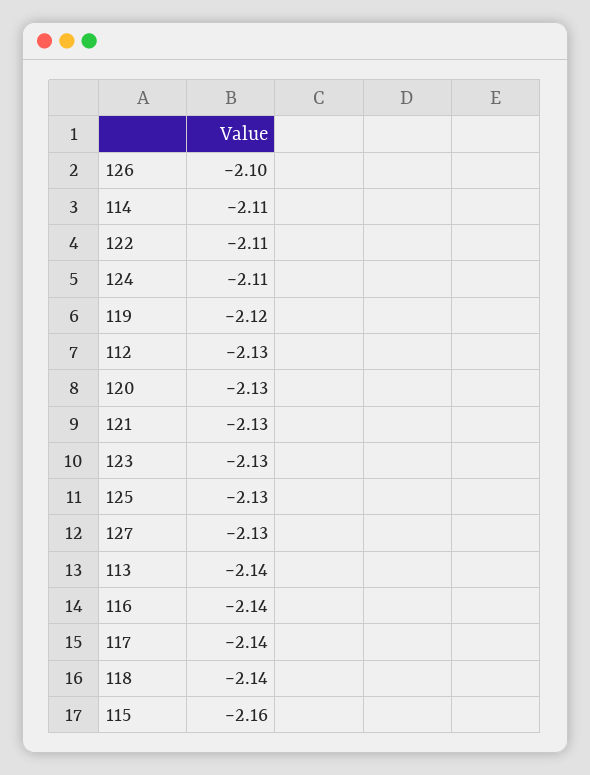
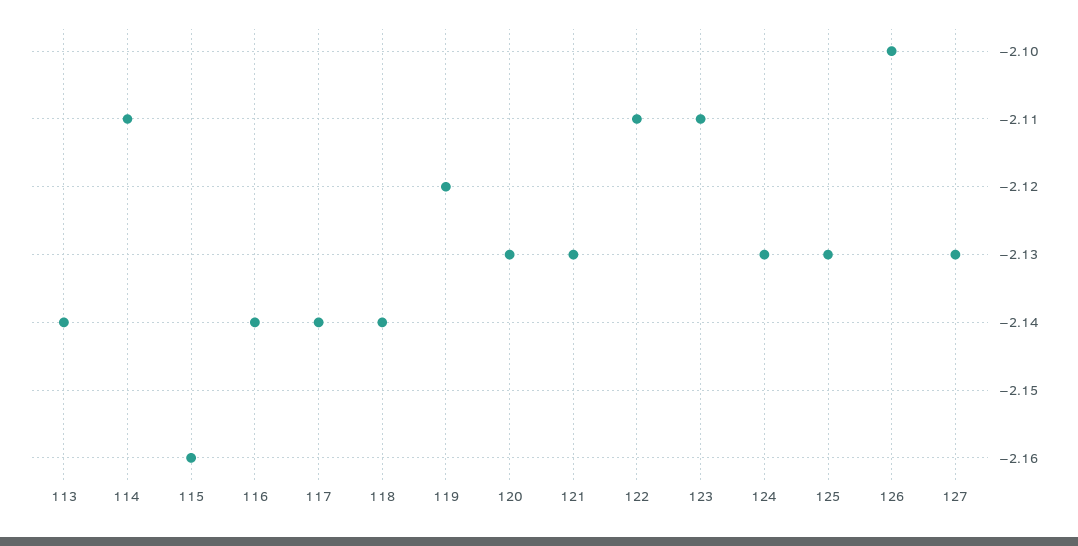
  {
    "126": -2.1,
    "114": -2.11,
    "122": -2.11,
-   "124": -2.11,
+   "124": -2.13,
    "119": -2.12,
-   "112": -2.13,
    "120": -2.13,
    "121": -2.13,
-   "123": -2.13,
+   "123": -2.11,
    "125": -2.13,
    "127": -2.13,
    "113": -2.14,
    "116": -2.14,
    "117": -2.14,
    "118": -2.14,
    "115": -2.16
  }

